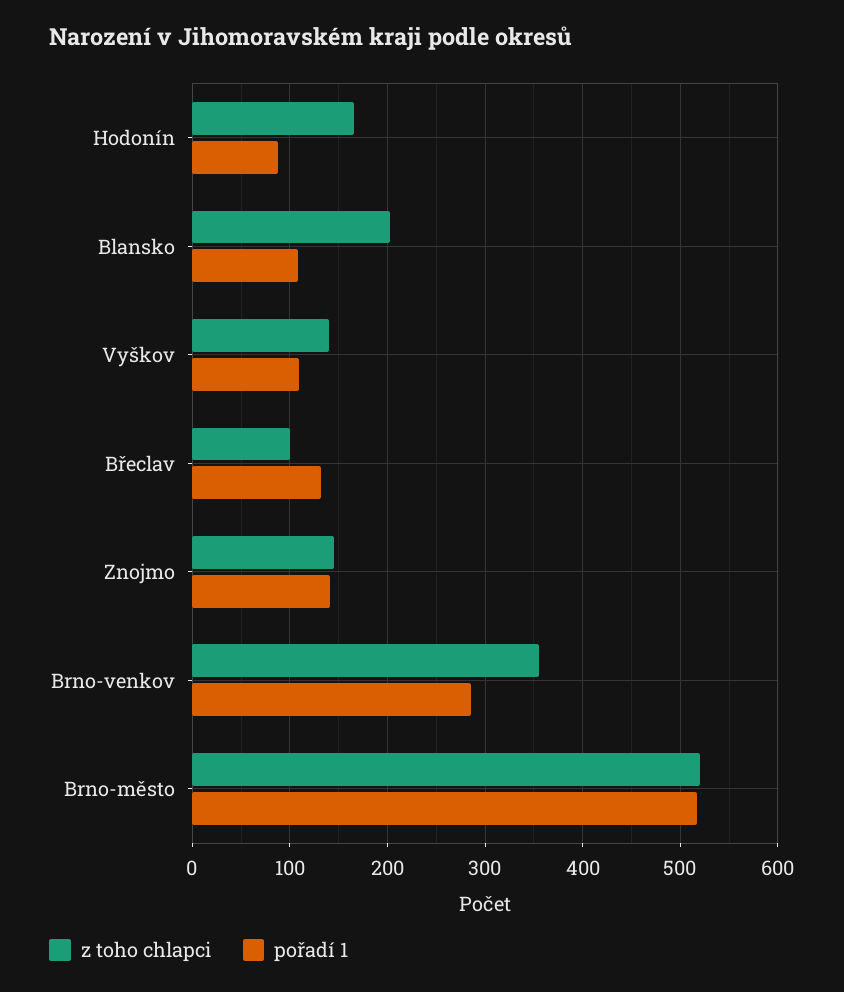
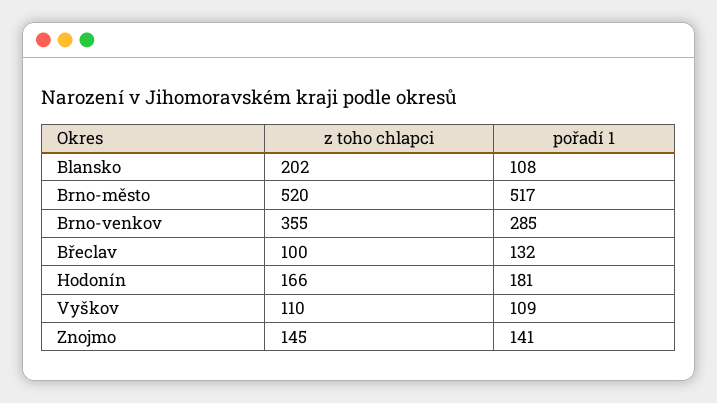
  {
    "z toho chlapci": {
      "Hodonín": 166,
      "Blansko": 202,
-     "Vyškov": 140,
+     "Vyškov": 110,
      "Břeclav": 100,
      "Znojmo": 145,
      "Brno-venkov": 355,
      "Brno-město": 520
    },
    "pořadí 1": {
-     "Hodonín": 90,
+     "Hodonín": 181,
      "Blansko": 108,
      "Vyškov": 109,
      "Břeclav": 132,
      "Znojmo": 141,
      "Brno-venkov": 285,
      "Brno-město": 517
    }
  }

